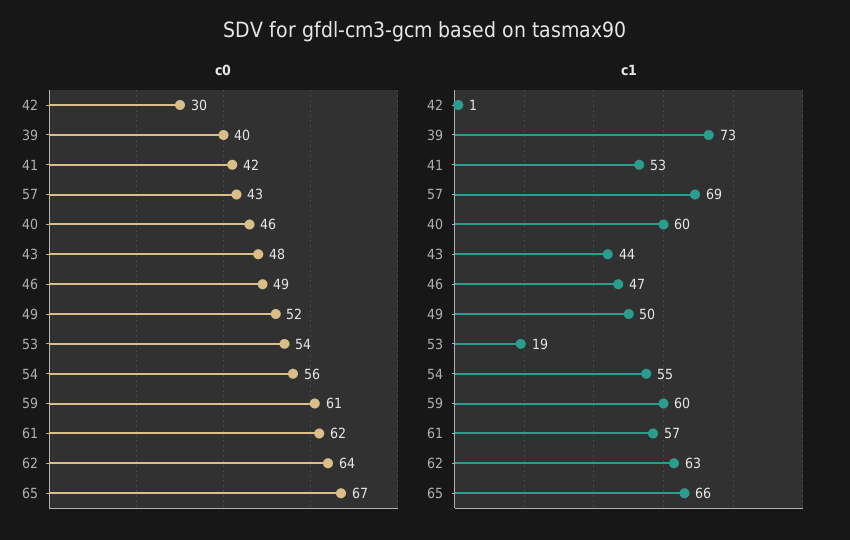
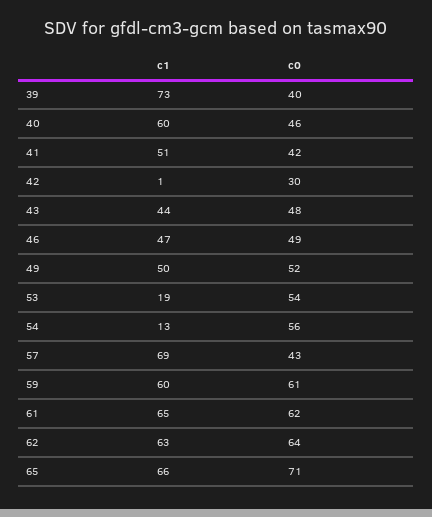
  {
    "c0": {
      "42": 30,
      "39": 40,
      "41": 42,
      "57": 43,
      "40": 46,
      "43": 48,
      "46": 49,
      "49": 52,
      "53": 54,
      "54": 56,
      "59": 61,
      "61": 62,
      "62": 64,
-     "65": 67
+     "65": 71
    },
    "c1": {
      "42": 1,
      "39": 73,
-     "41": 53,
+     "41": 51,
      "57": 69,
      "40": 60,
      "43": 44,
      "46": 47,
      "49": 50,
      "53": 19,
-     "54": 55,
+     "54": 13,
      "59": 60,
-     "61": 57,
+     "61": 65,
      "62": 63,
      "65": 66
    }
  }

